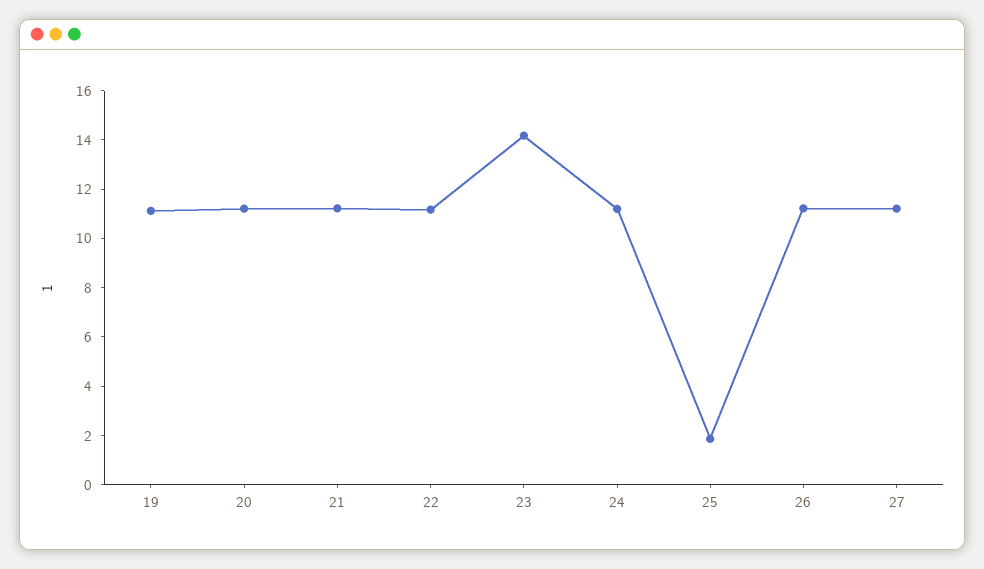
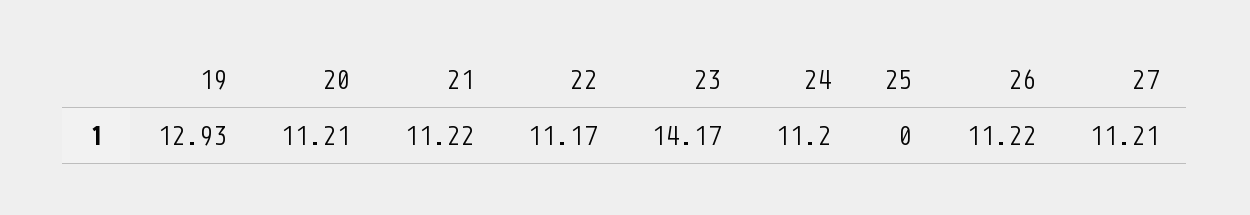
  {
-   "19": 11,
+   "19": 12.93,
    "20": 11.21,
    "21": 11.22,
    "22": 11.17,
    "23": 14.17,
    "24": 11.2,
-   "25": 2,
+   "25": 0,
    "26": 11.22,
    "27": 11.21
  }

